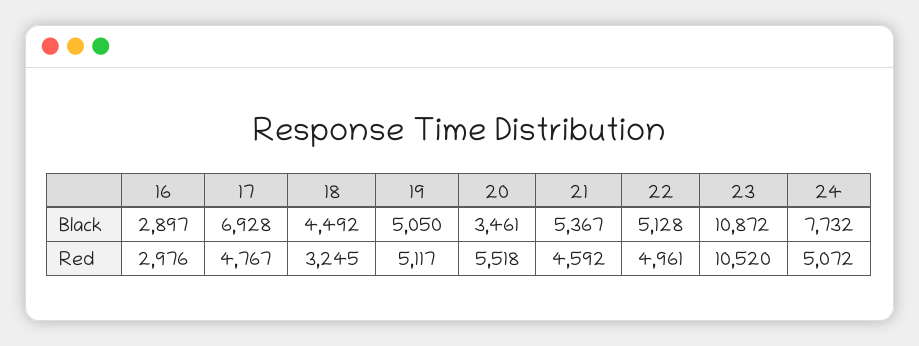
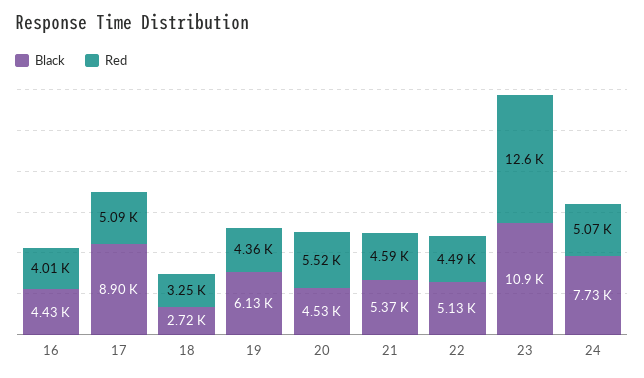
  {
    "Black": {
-     "16": 2897,
+     "16": 4430,
-     "17": 6928,
+     "17": 8900,
-     "18": 4492,
+     "18": 2720,
-     "19": 5050,
+     "19": 6130,
-     "20": 3461,
+     "20": 4530,
      "21": 5367,
      "22": 5128,
      "23": 10872,
      "24": 7732
    },
    "Red": {
-     "16": 2976,
+     "16": 4010,
-     "17": 4767,
+     "17": 5090,
      "18": 3245,
-     "19": 5117,
+     "19": 4360,
      "20": 5518,
      "21": 4592,
-     "22": 4961,
+     "22": 4490,
-     "23": 10520,
+     "23": 12600,
      "24": 5072
    }
  }

